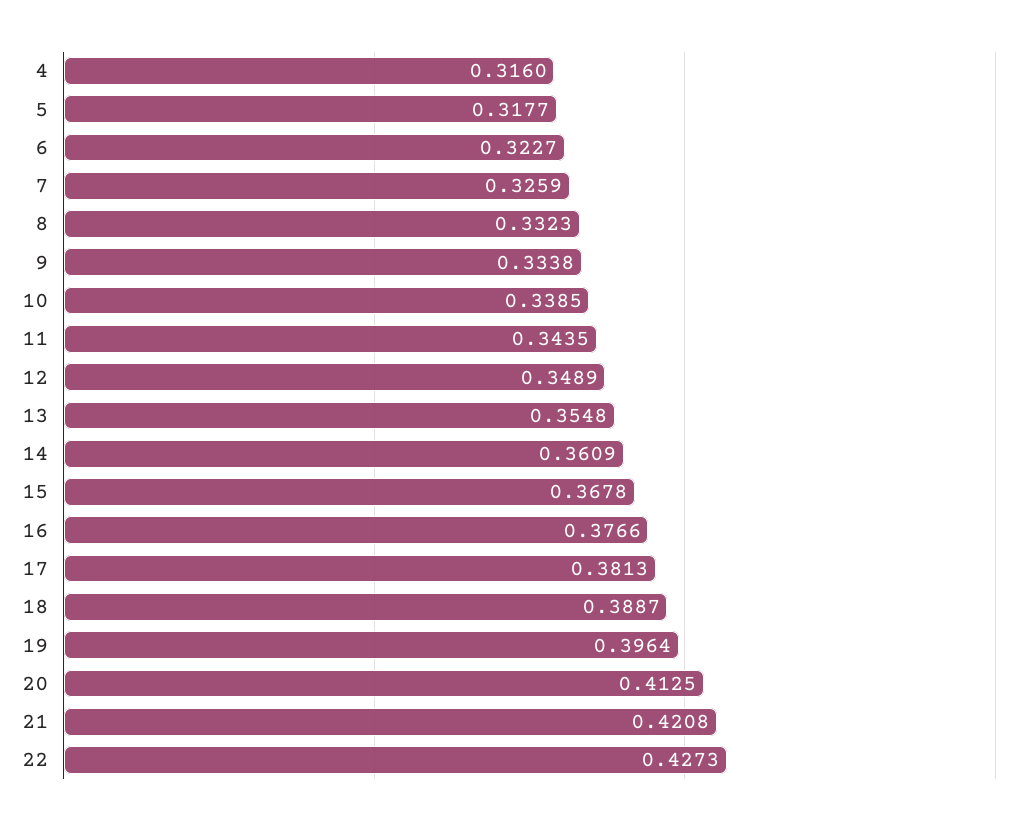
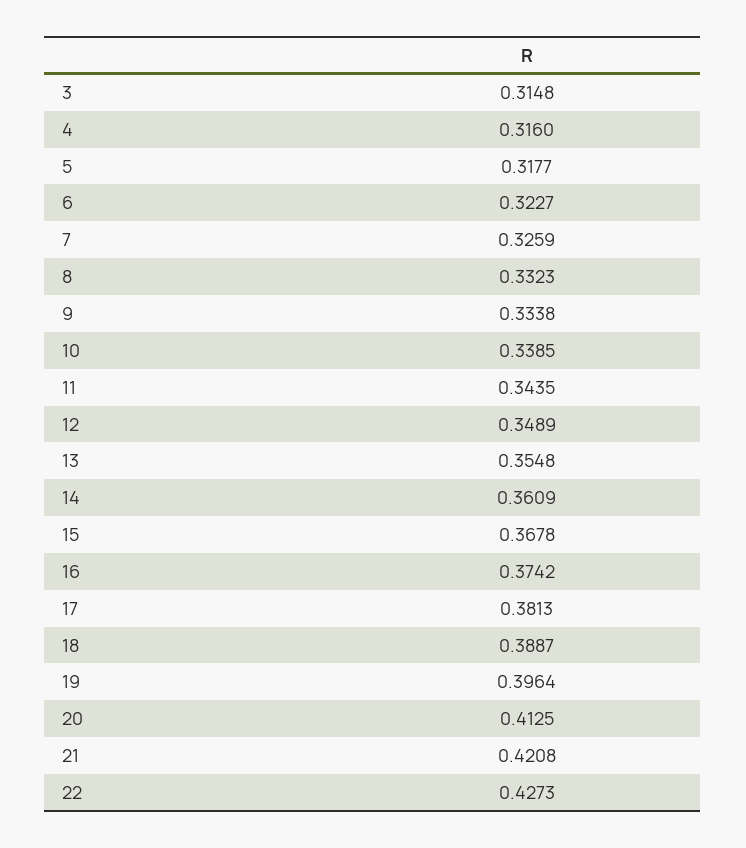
  {
    "4": 0.316,
    "5": 0.3177,
    "6": 0.3227,
    "7": 0.3259,
    "8": 0.3323,
    "9": 0.3338,
    "10": 0.3385,
    "11": 0.3435,
    "12": 0.3489,
    "13": 0.3548,
    "14": 0.3609,
    "15": 0.3678,
-   "16": 0.3766,
+   "16": 0.3742,
    "17": 0.3813,
    "18": 0.3887,
    "19": 0.3964,
    "20": 0.4125,
    "21": 0.4208,
-   "22": 0.4273
+   "22": 0.4273,
+   "3": 0.3148
  }

